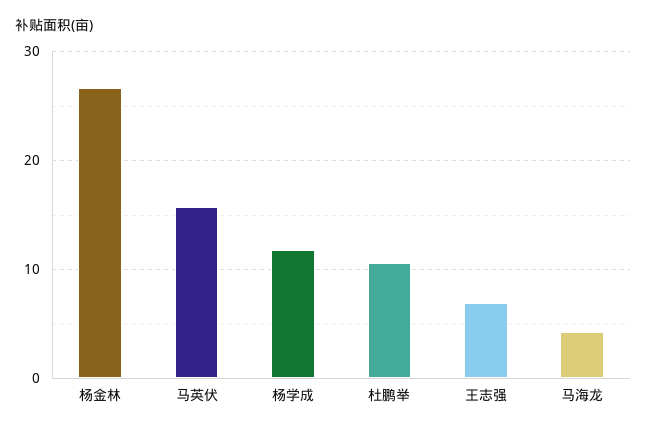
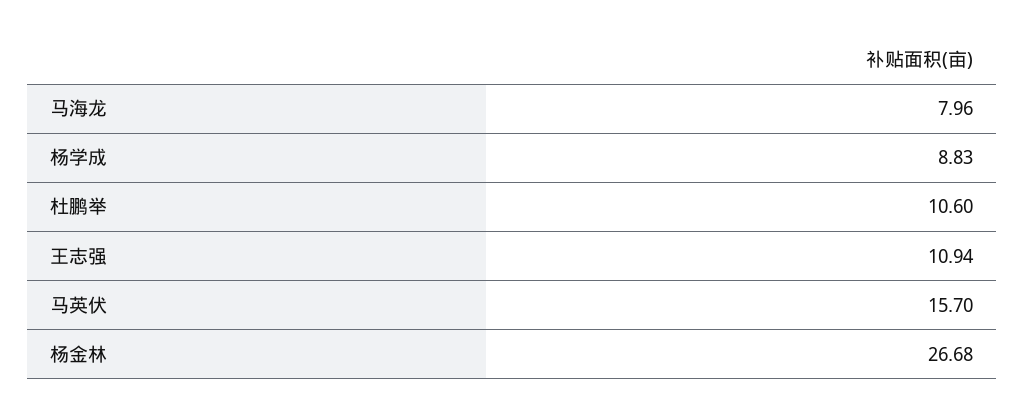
  {
    "杨金林": 26.68,
    "马英伏": 15.7,
-   "杨学成": 12,
+   "杨学成": 8.83,
    "杜鹏举": 10.6,
-   "王志强": 7,
+   "王志强": 10.94,
-   "马海龙": 4
+   "马海龙": 7.96
  }

